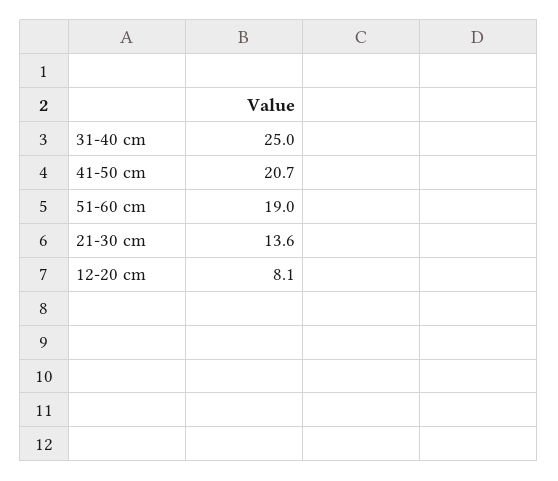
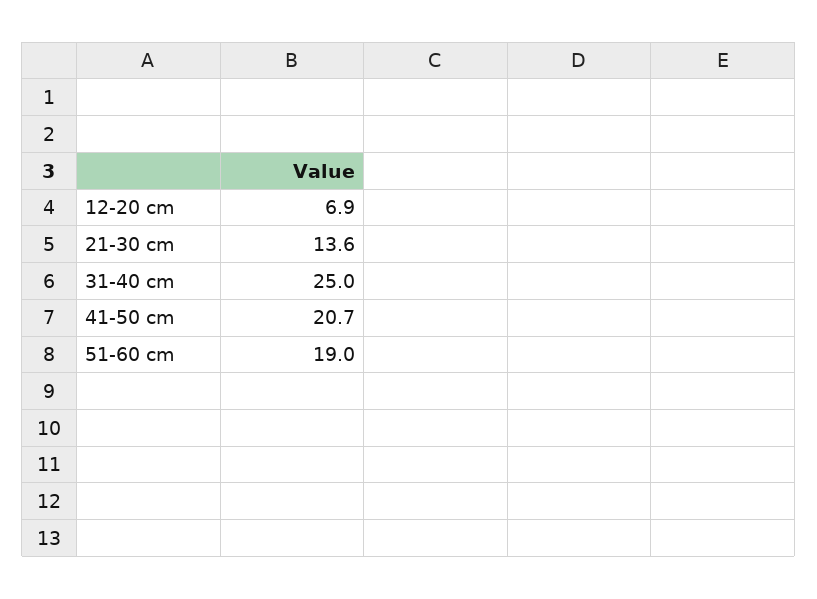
  {
    "31-40 cm": 25,
    "41-50 cm": 20.7,
    "51-60 cm": 19,
    "21-30 cm": 13.6,
-   "12-20 cm": 8.1
+   "12-20 cm": 6.9
  }

